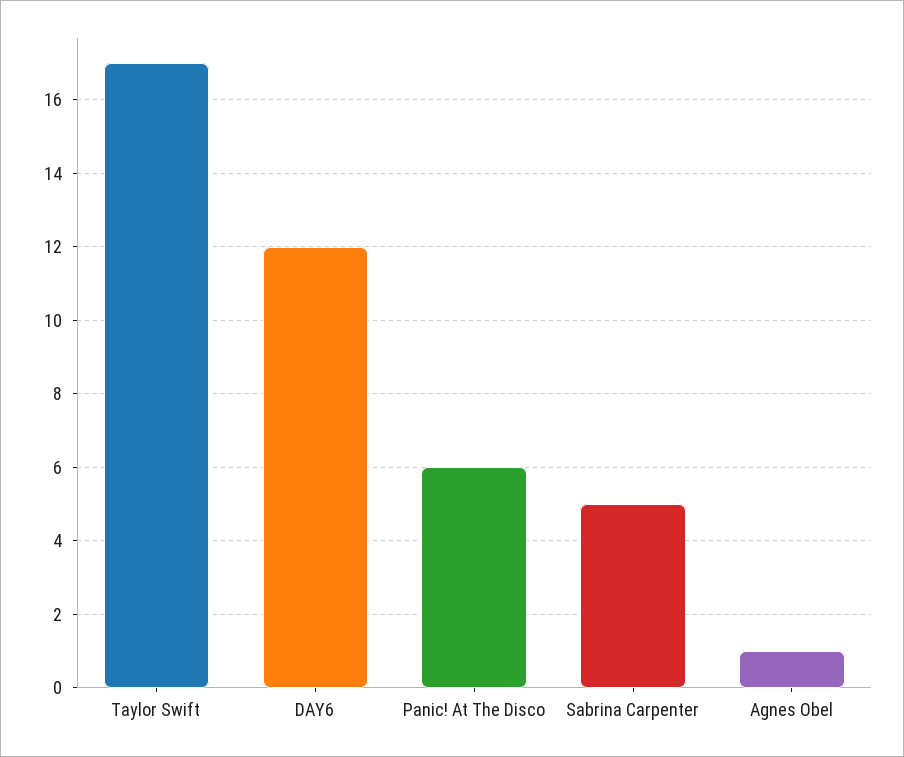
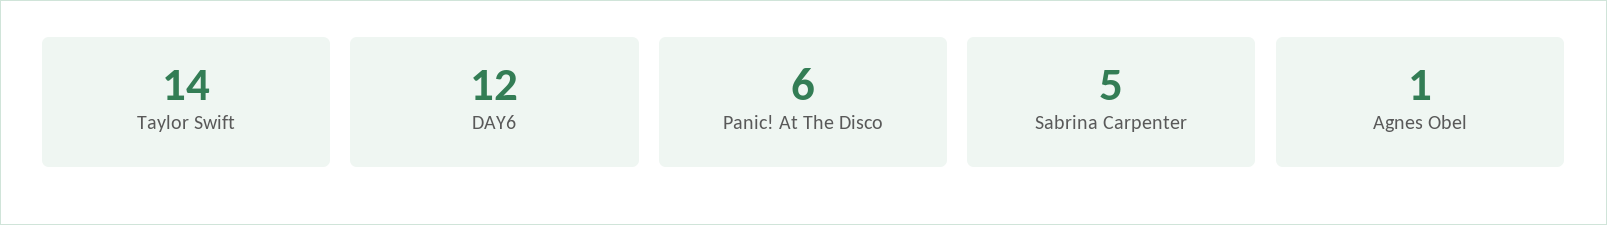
  {
-   "Taylor Swift": 17,
+   "Taylor Swift": 14,
    "DAY6": 12,
    "Panic! At The Disco": 6,
    "Sabrina Carpenter": 5,
    "Agnes Obel": 1
  }

